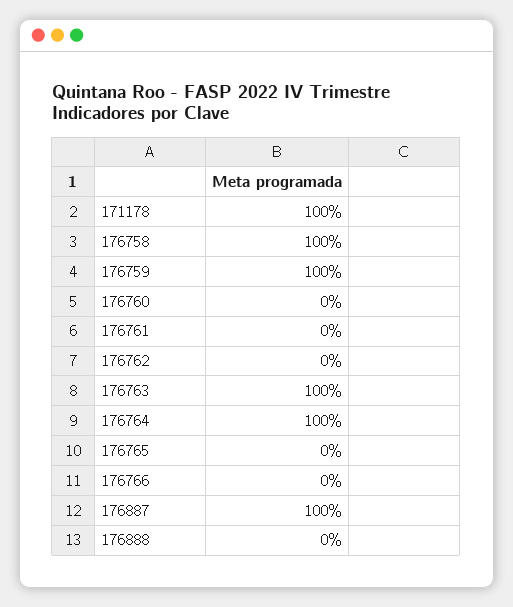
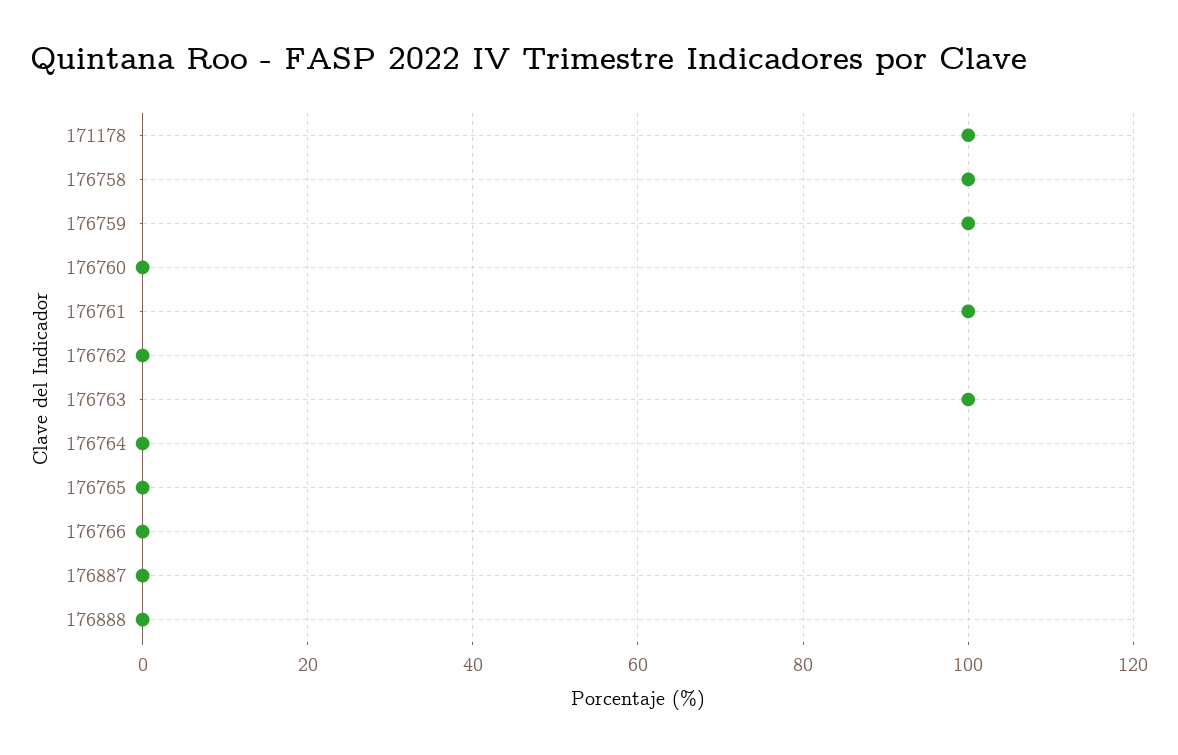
  {
    "171178": 100,
    "176758": 100,
    "176759": 100,
    "176760": 0,
-   "176761": 0,
+   "176761": 100,
    "176762": 0,
    "176763": 100,
-   "176764": 100,
+   "176764": 0,
    "176765": 0,
    "176766": 0,
-   "176887": 100,
+   "176887": 0,
    "176888": 0
  }

